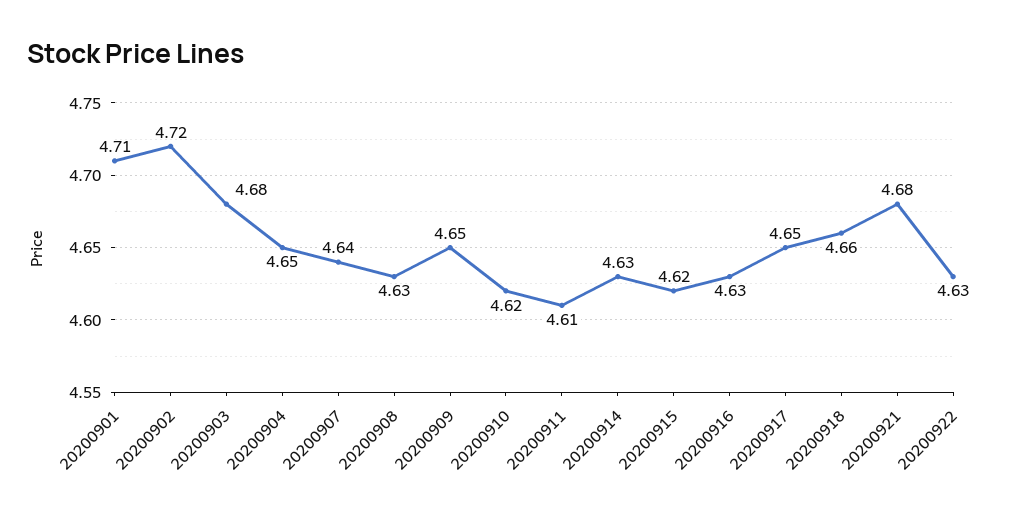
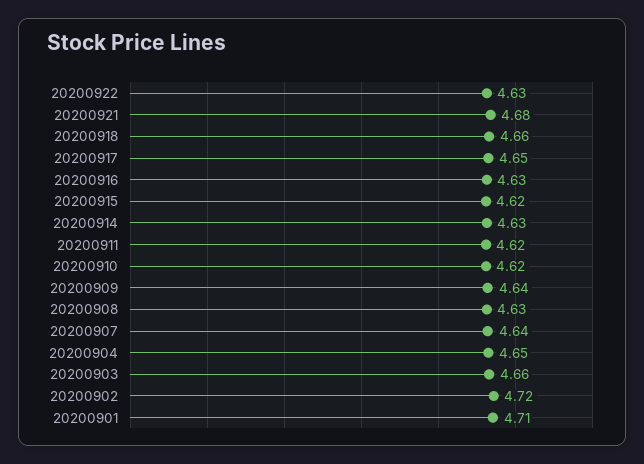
  {
    "20200901": 4.71,
    "20200902": 4.72,
-   "20200903": 4.68,
+   "20200903": 4.66,
    "20200904": 4.65,
    "20200907": 4.64,
    "20200908": 4.63,
-   "20200909": 4.65,
+   "20200909": 4.64,
    "20200910": 4.62,
-   "20200911": 4.61,
+   "20200911": 4.62,
    "20200914": 4.63,
    "20200915": 4.62,
    "20200916": 4.63,
    "20200917": 4.65,
    "20200918": 4.66,
    "20200921": 4.68,
    "20200922": 4.63
  }

